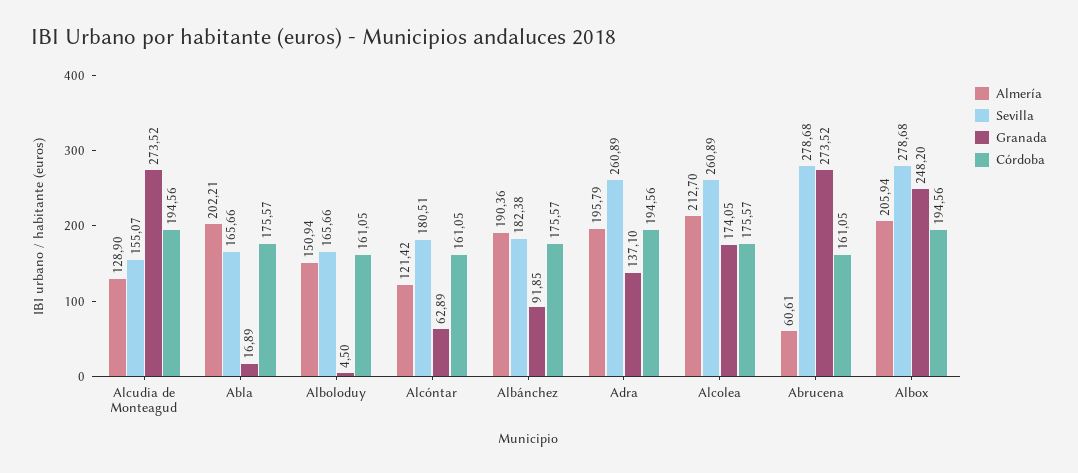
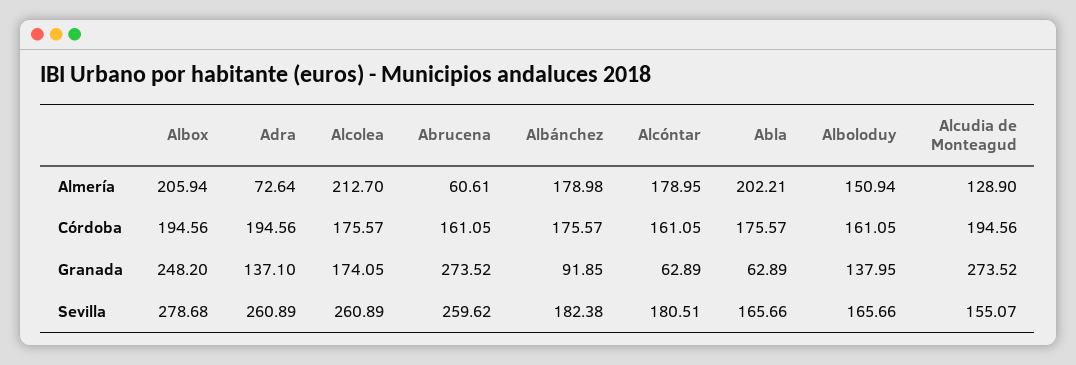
  {
    "Almería": {
      "Alcudia de Monteagud": 128.9,
      "Abla": 202.21,
      "Alboloduy": 150.94,
-     "Alcóntar": 121.42,
+     "Alcóntar": 178.95,
-     "Albánchez": 190.36,
+     "Albánchez": 178.98,
-     "Adra": 195.79,
+     "Adra": 72.64,
      "Alcolea": 212.7,
      "Abrucena": 60.61,
      "Albox": 205.94
    },
    "Sevilla": {
      "Alcudia de Monteagud": 155.07,
      "Abla": 165.66,
      "Alboloduy": 165.66,
      "Alcóntar": 180.51,
      "Albánchez": 182.38,
      "Adra": 260.89,
      "Alcolea": 260.89,
-     "Abrucena": 278.68,
+     "Abrucena": 259.62,
      "Albox": 278.68
    },
    "Granada": {
      "Alcudia de Monteagud": 273.52,
-     "Abla": 16.89,
+     "Abla": 62.89,
-     "Alboloduy": 4.5,
+     "Alboloduy": 137.95,
      "Alcóntar": 62.89,
      "Albánchez": 91.85,
      "Adra": 137.1,
      "Alcolea": 174.05,
      "Abrucena": 273.52,
      "Albox": 248.2
    },
    "Córdoba": {
      "Alcudia de Monteagud": 194.56,
      "Abla": 175.57,
      "Alboloduy": 161.05,
      "Alcóntar": 161.05,
      "Albánchez": 175.57,
      "Adra": 194.56,
      "Alcolea": 175.57,
      "Abrucena": 161.05,
      "Albox": 194.56
    }
  }

